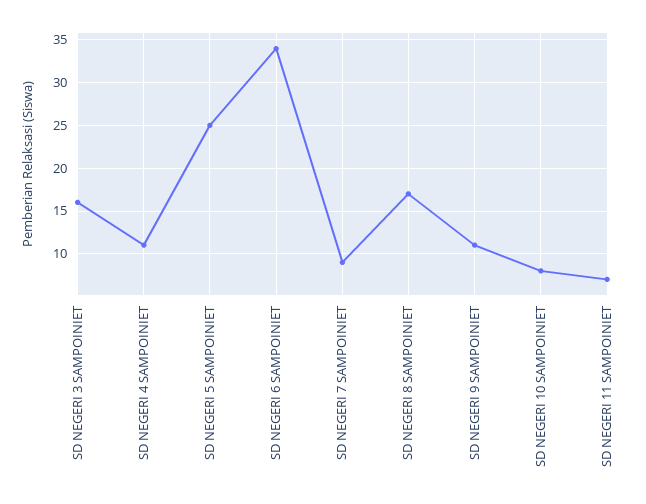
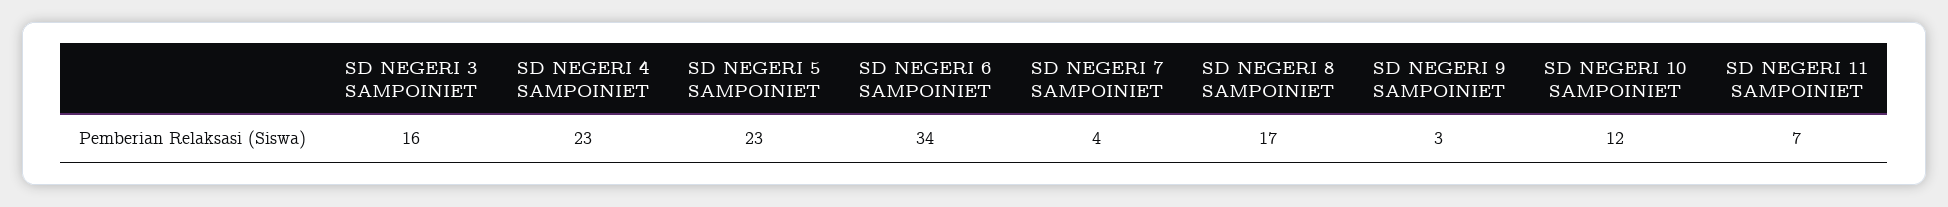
  {
    "SD NEGERI 3 SAMPOINIET": 16,
-   "SD NEGERI 4 SAMPOINIET": 11,
+   "SD NEGERI 4 SAMPOINIET": 23,
-   "SD NEGERI 5 SAMPOINIET": 25,
+   "SD NEGERI 5 SAMPOINIET": 23,
    "SD NEGERI 6 SAMPOINIET": 34,
-   "SD NEGERI 7 SAMPOINIET": 9,
+   "SD NEGERI 7 SAMPOINIET": 4,
    "SD NEGERI 8 SAMPOINIET": 17,
-   "SD NEGERI 9 SAMPOINIET": 11,
+   "SD NEGERI 9 SAMPOINIET": 3,
-   "SD NEGERI 10 SAMPOINIET": 8,
+   "SD NEGERI 10 SAMPOINIET": 12,
    "SD NEGERI 11 SAMPOINIET": 7
  }

